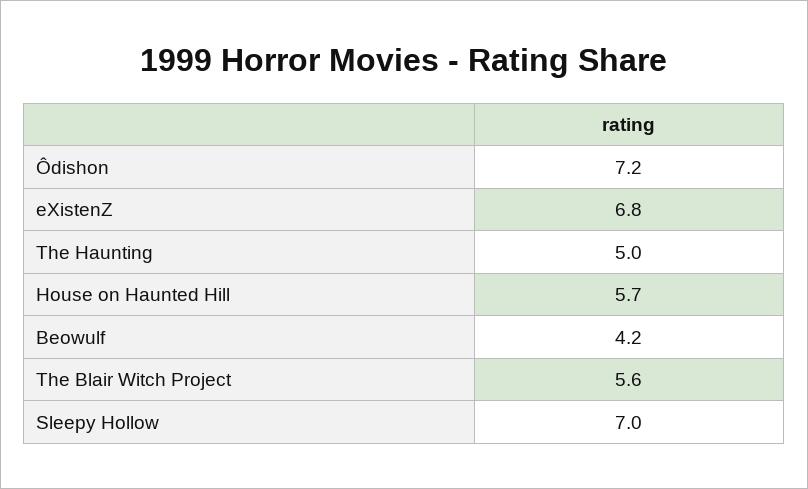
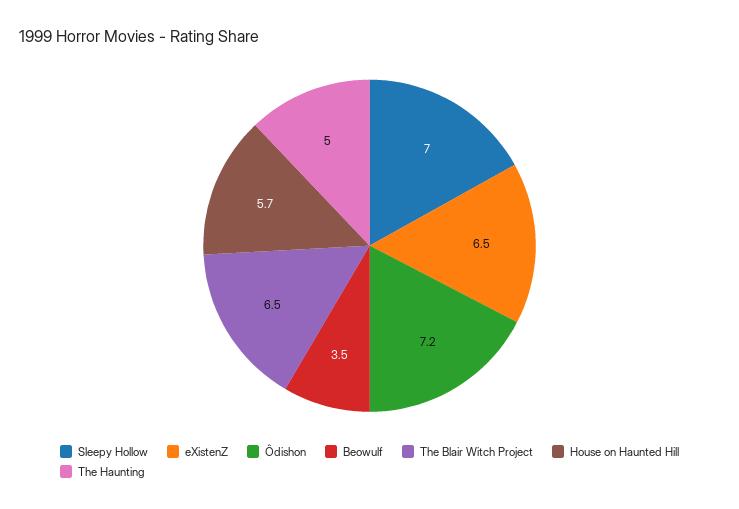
  {
    "Ôdishon": 7.2,
-   "eXistenZ": 6.8,
+   "eXistenZ": 6.5,
    "The Haunting": 5,
    "House on Haunted Hill": 5.7,
-   "Beowulf": 4.2,
+   "Beowulf": 3.5,
-   "The Blair Witch Project": 5.6,
+   "The Blair Witch Project": 6.5,
    "Sleepy Hollow": 7
  }

